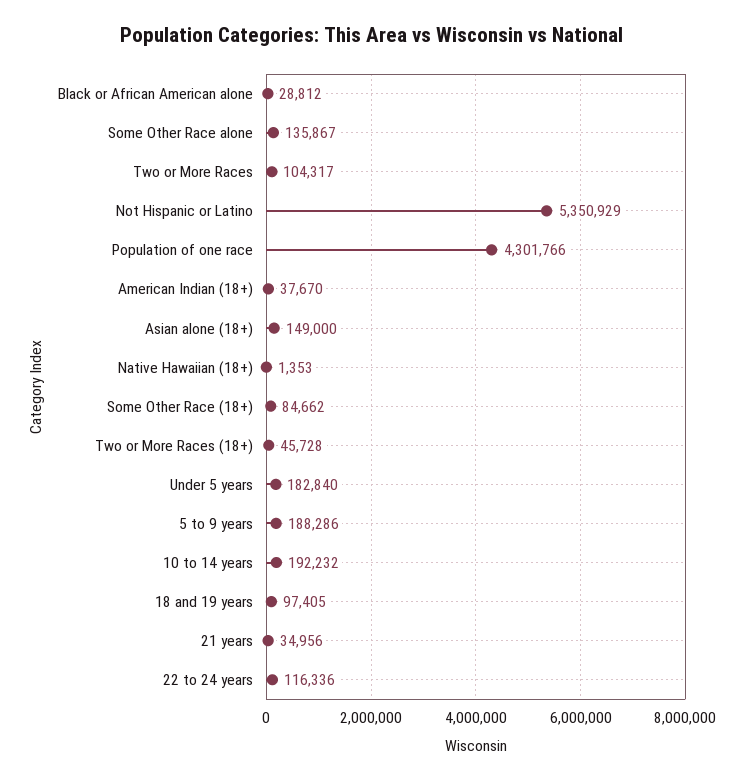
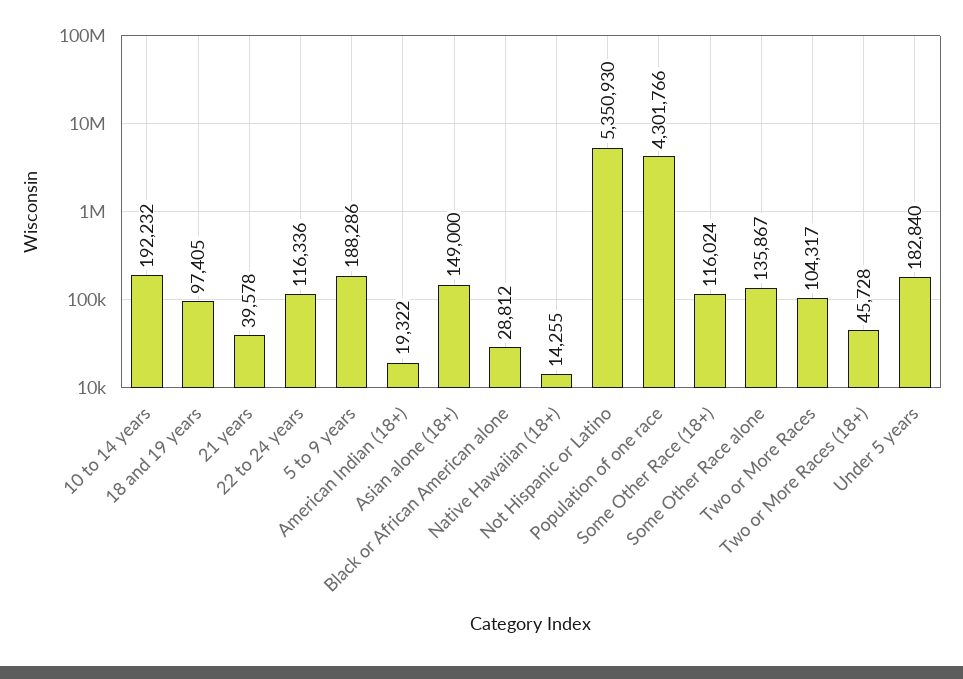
  {
    "Black or African American alone": 28812,
    "Some Other Race alone": 135867,
    "Two or More Races": 104317,
-   "Not Hispanic or Latino": 5350929,
+   "Not Hispanic or Latino": 5350930,
    "Population of one race": 4301766,
-   "American Indian (18+)": 37670,
+   "American Indian (18+)": 19322,
    "Asian alone (18+)": 149000,
-   "Native Hawaiian (18+)": 1353,
+   "Native Hawaiian (18+)": 14255,
-   "Some Other Race (18+)": 84662,
+   "Some Other Race (18+)": 116024,
    "Two or More Races (18+)": 45728,
    "Under 5 years": 182840,
    "5 to 9 years": 188286,
    "10 to 14 years": 192232,
    "18 and 19 years": 97405,
-   "21 years": 34956,
+   "21 years": 39578,
    "22 to 24 years": 116336
  }

